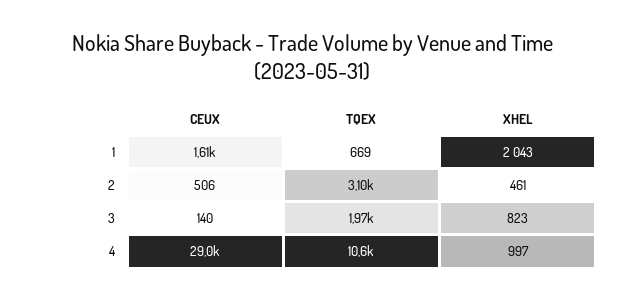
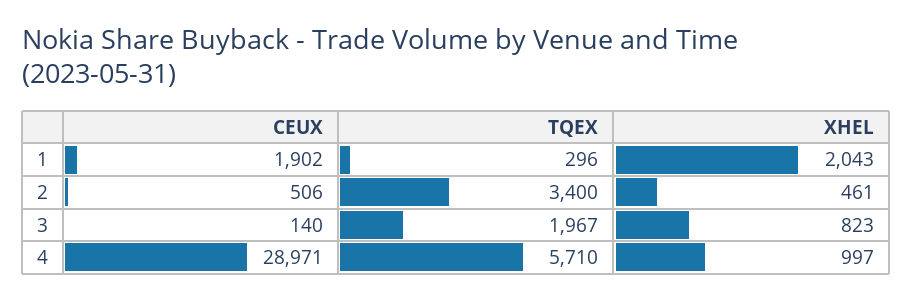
  {
    "CEUX": {
-     "1": 1610,
+     "1": 1902,
      "2": 506,
      "3": 140,
      "4": 28971
    },
    "TQEX": {
-     "1": 669,
+     "1": 296,
-     "2": 3100,
+     "2": 3400,
      "3": 1967,
-     "4": 10600
+     "4": 5710
    },
    "XHEL": {
      "1": 2043,
      "2": 461,
      "3": 823,
      "4": 997
    }
  }

